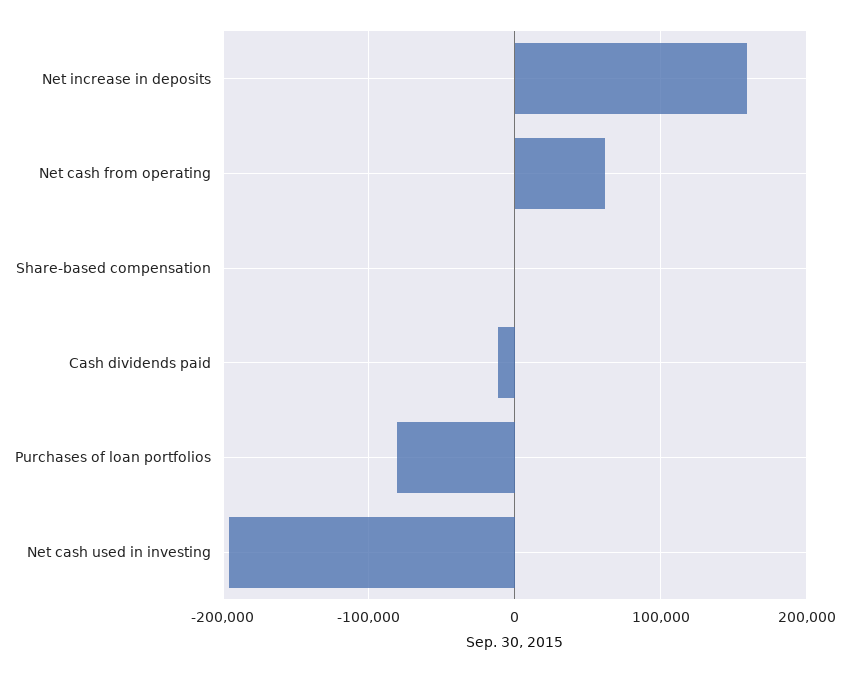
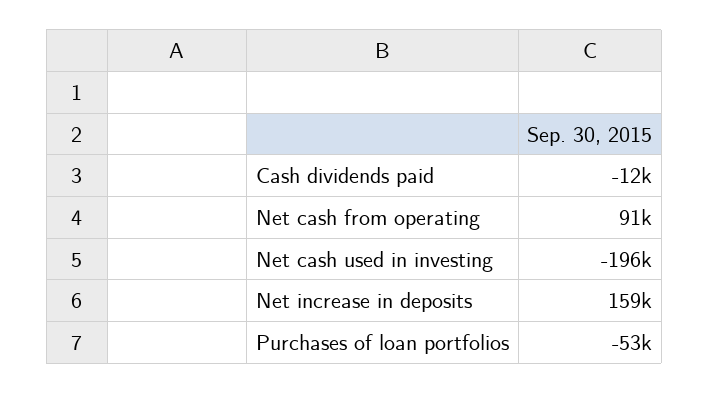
  {
    "Net increase in deposits": 159000,
-   "Net cash from operating": 60000,
+   "Net cash from operating": 91000,
-   "Share-based compensation": 0,
    "Cash dividends paid": -12000,
-   "Purchases of loan portfolios": -80000,
+   "Purchases of loan portfolios": -53000,
    "Net cash used in investing": -196000
  }

